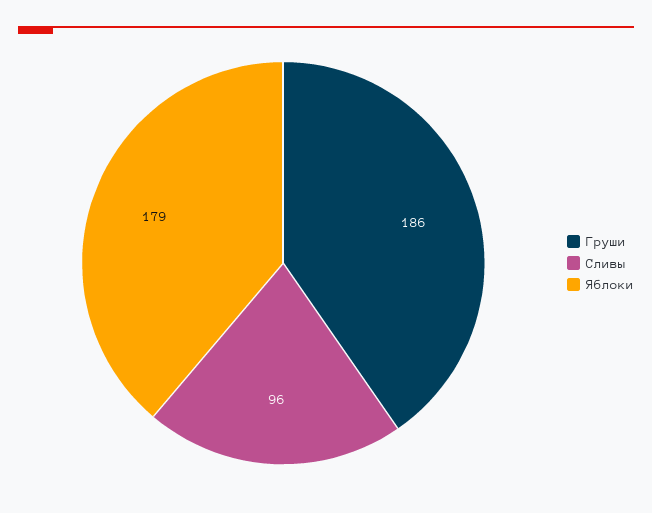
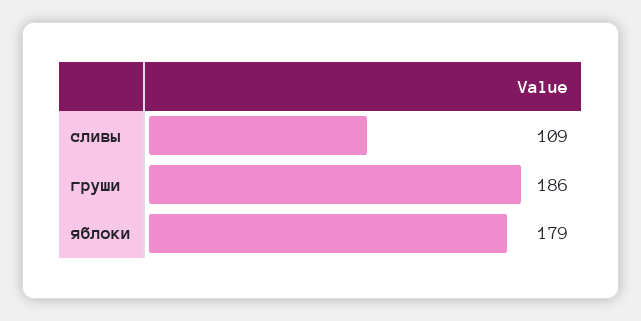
  {
    "Груши": 186,
-   "Сливы": 96,
+   "Сливы": 109,
    "Яблоки": 179
  }

